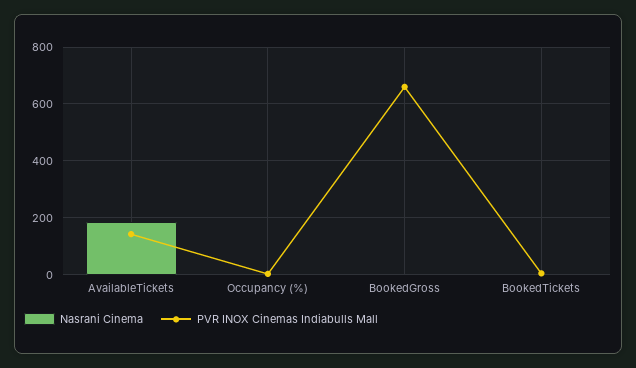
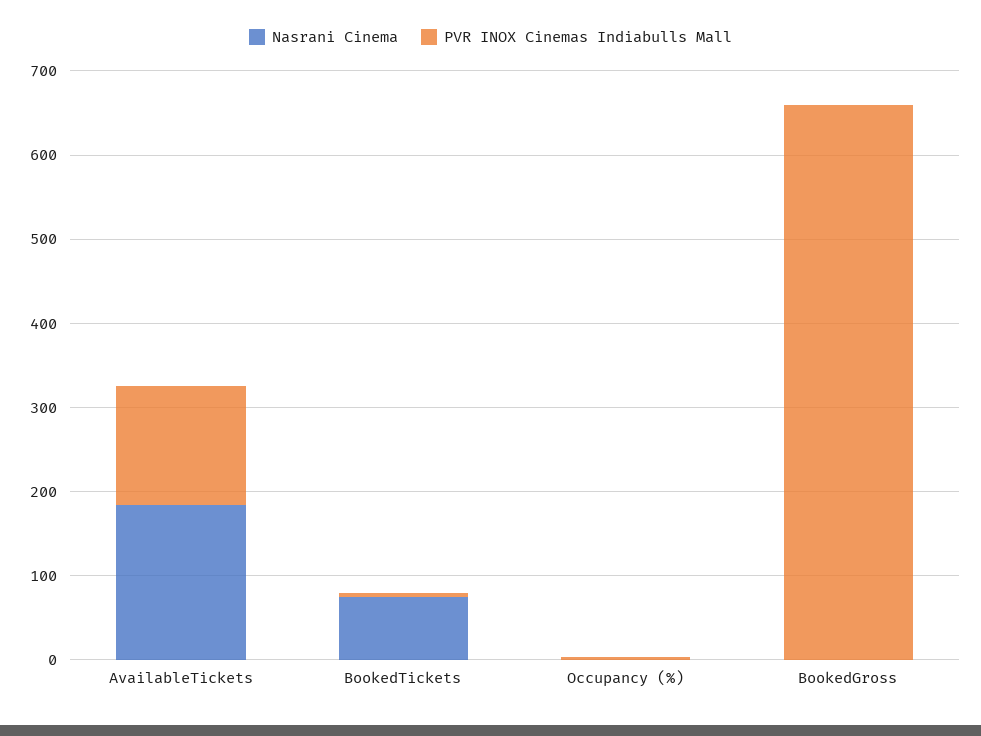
  {
    "Nasrani Cinema": {
      "AvailableTickets": 180,
      "Occupancy (%)": 0,
      "BookedGross": 0,
-     "BookedTickets": 0
+     "BookedTickets": 80
    },
    "PVR INOX Cinemas Indiabulls Mall": {
      "AvailableTickets": 140,
      "Occupancy (%)": 0,
      "BookedGross": 660,
      "BookedTickets": 0
    }
  }

